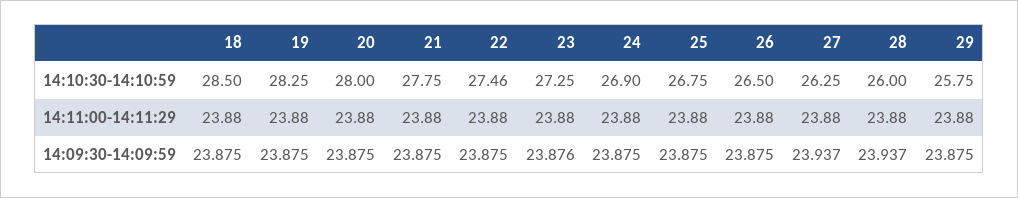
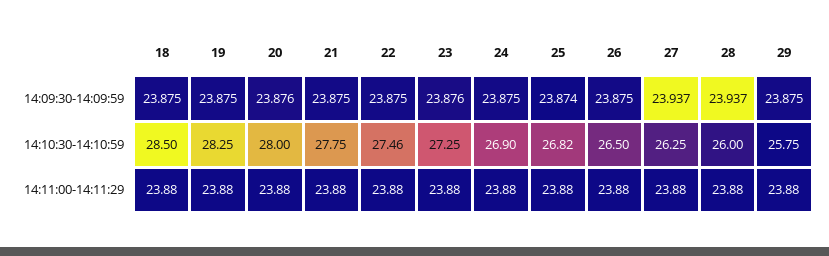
  {
    "18": {
      "14:10:30-14:10:59": 28.5,
      "14:11:00-14:11:29": 23.88,
      "14:09:30-14:09:59": 23.875
    },
    "19": {
      "14:10:30-14:10:59": 28.25,
      "14:11:00-14:11:29": 23.88,
      "14:09:30-14:09:59": 23.875
    },
    "20": {
      "14:10:30-14:10:59": 28,
      "14:11:00-14:11:29": 23.88,
-     "14:09:30-14:09:59": 23.875
+     "14:09:30-14:09:59": 23.876
    },
    "21": {
      "14:10:30-14:10:59": 27.75,
      "14:11:00-14:11:29": 23.88,
      "14:09:30-14:09:59": 23.875
    },
    "22": {
      "14:10:30-14:10:59": 27.46,
      "14:11:00-14:11:29": 23.88,
      "14:09:30-14:09:59": 23.875
    },
    "23": {
      "14:10:30-14:10:59": 27.25,
      "14:11:00-14:11:29": 23.88,
      "14:09:30-14:09:59": 23.876
    },
    "24": {
      "14:10:30-14:10:59": 26.9,
      "14:11:00-14:11:29": 23.88,
      "14:09:30-14:09:59": 23.875
    },
    "25": {
-     "14:10:30-14:10:59": 26.75,
+     "14:10:30-14:10:59": 26.82,
      "14:11:00-14:11:29": 23.88,
-     "14:09:30-14:09:59": 23.875
+     "14:09:30-14:09:59": 23.874
    },
    "26": {
      "14:10:30-14:10:59": 26.5,
      "14:11:00-14:11:29": 23.88,
      "14:09:30-14:09:59": 23.875
    },
    "27": {
      "14:10:30-14:10:59": 26.25,
      "14:11:00-14:11:29": 23.88,
      "14:09:30-14:09:59": 23.937
    },
    "28": {
      "14:10:30-14:10:59": 26,
      "14:11:00-14:11:29": 23.88,
      "14:09:30-14:09:59": 23.937
    },
    "29": {
      "14:10:30-14:10:59": 25.75,
      "14:11:00-14:11:29": 23.88,
      "14:09:30-14:09:59": 23.875
    }
  }

